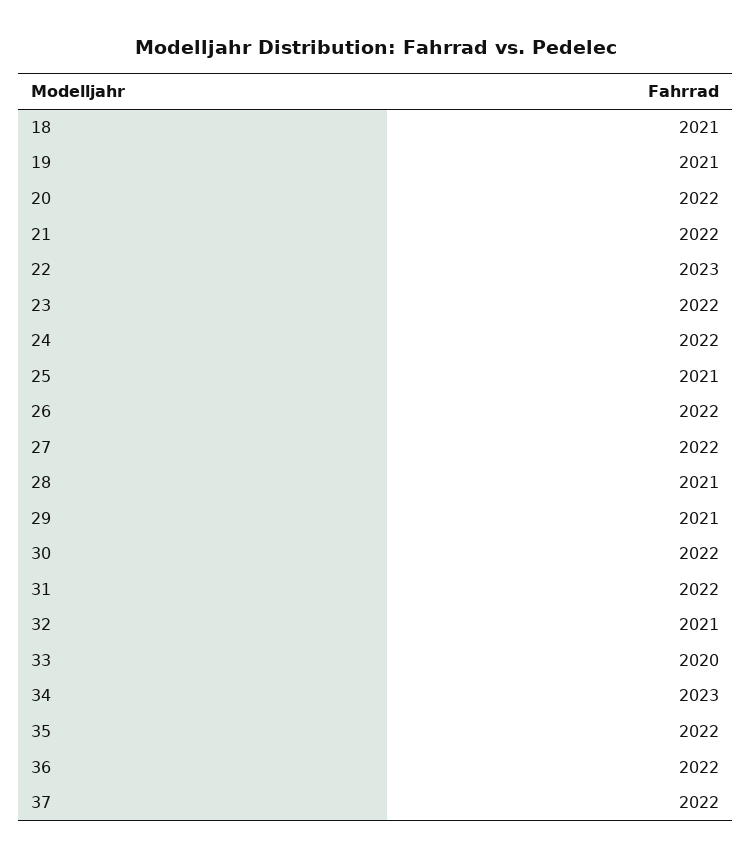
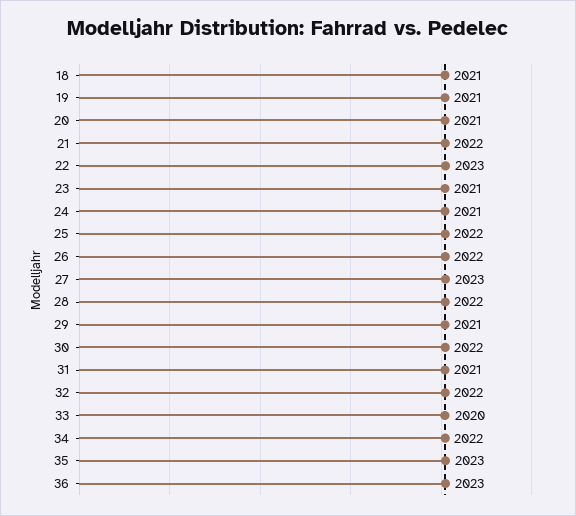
  {
    "18": 2021,
    "19": 2021,
-   "20": 2022,
+   "20": 2021,
    "21": 2022,
    "22": 2023,
-   "23": 2022,
+   "23": 2021,
-   "24": 2022,
+   "24": 2021,
-   "25": 2021,
+   "25": 2022,
    "26": 2022,
-   "27": 2022,
+   "27": 2023,
-   "28": 2021,
+   "28": 2022,
    "29": 2021,
    "30": 2022,
-   "31": 2022,
+   "31": 2021,
-   "32": 2021,
+   "32": 2022,
    "33": 2020,
-   "34": 2023,
+   "34": 2022,
-   "35": 2022,
+   "35": 2023,
-   "36": 2022,
+   "36": 2023
-   "37": 2022
  }

